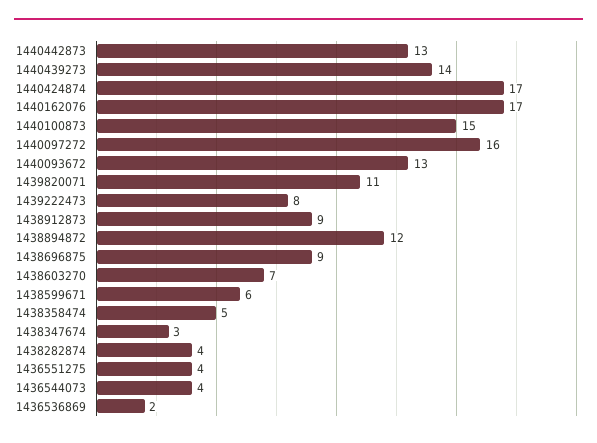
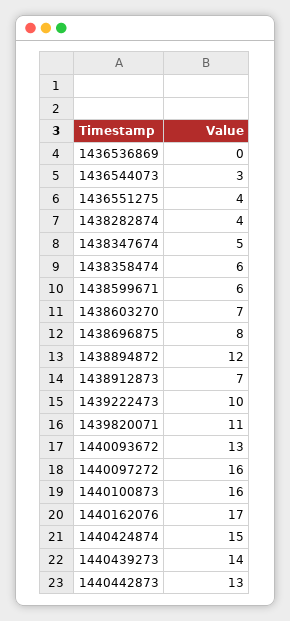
  {
    "1440442873": 13,
    "1440439273": 14,
-   "1440424874": 17,
+   "1440424874": 15,
    "1440162076": 17,
-   "1440100873": 15,
+   "1440100873": 16,
    "1440097272": 16,
    "1440093672": 13,
    "1439820071": 11,
-   "1439222473": 8,
+   "1439222473": 10,
-   "1438912873": 9,
+   "1438912873": 7,
    "1438894872": 12,
-   "1438696875": 9,
+   "1438696875": 8,
    "1438603270": 7,
    "1438599671": 6,
-   "1438358474": 5,
+   "1438358474": 6,
-   "1438347674": 3,
+   "1438347674": 5,
    "1438282874": 4,
    "1436551275": 4,
-   "1436544073": 4,
+   "1436544073": 3,
-   "1436536869": 2
+   "1436536869": 0
  }

